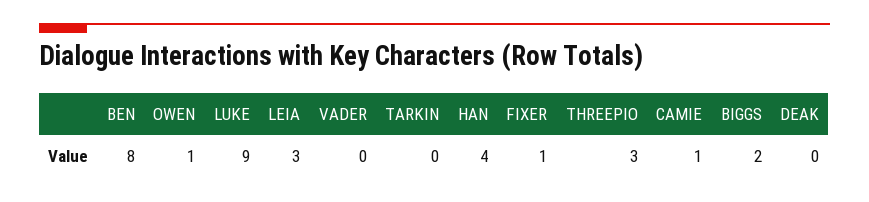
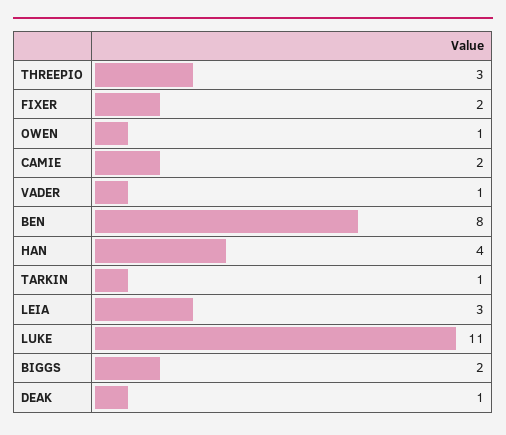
  {
    "BEN": 8,
    "OWEN": 1,
-   "LUKE": 9,
+   "LUKE": 11,
    "LEIA": 3,
-   "VADER": 0,
+   "VADER": 1,
-   "TARKIN": 0,
+   "TARKIN": 1,
    "HAN": 4,
-   "FIXER": 1,
+   "FIXER": 2,
    "THREEPIO": 3,
-   "CAMIE": 1,
+   "CAMIE": 2,
    "BIGGS": 2,
-   "DEAK": 0
+   "DEAK": 1
  }

